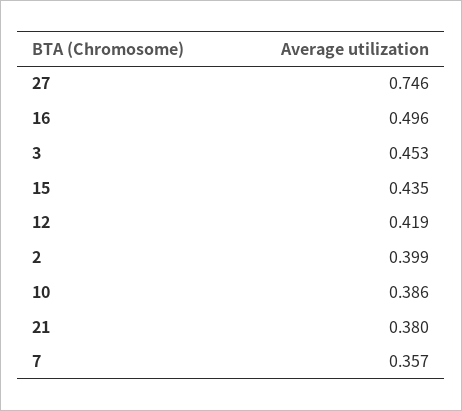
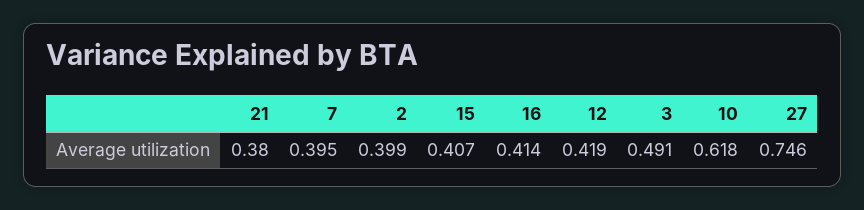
  {
    "27": 0.746,
-   "16": 0.496,
+   "16": 0.414,
-   "3": 0.453,
+   "3": 0.491,
-   "15": 0.435,
+   "15": 0.407,
    "12": 0.419,
    "2": 0.399,
-   "10": 0.386,
+   "10": 0.618,
    "21": 0.38,
-   "7": 0.357
+   "7": 0.395
  }

